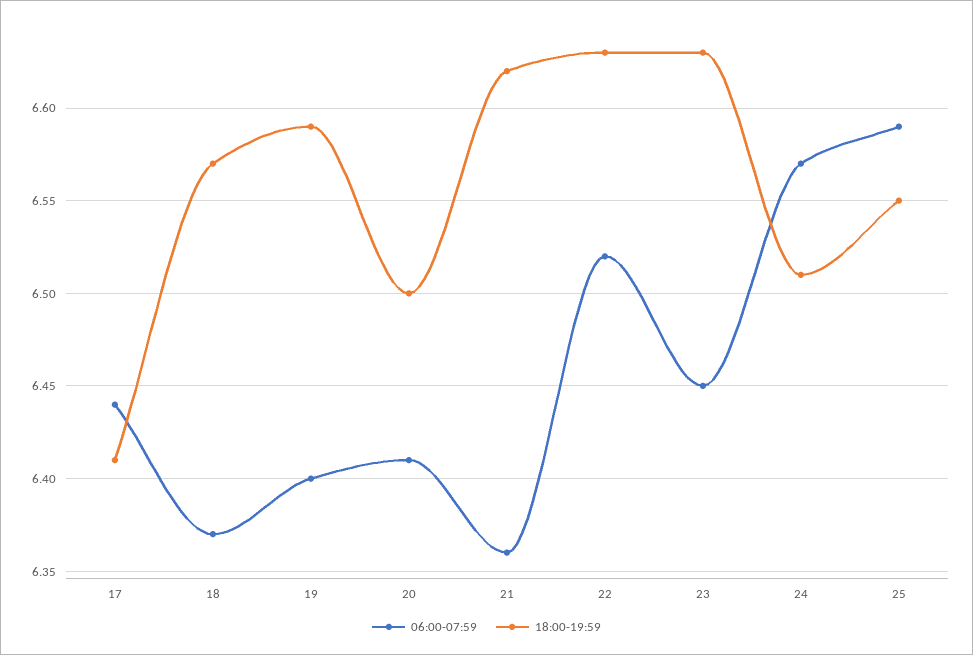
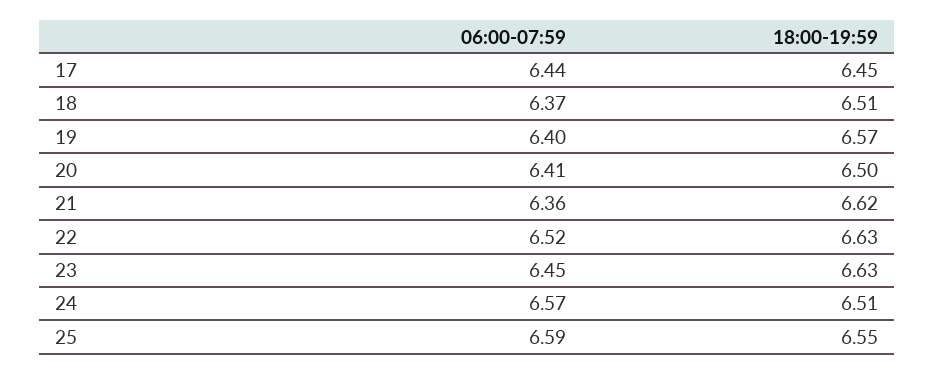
  {
    "06:00-07:59": {
      "17": 6.44,
      "18": 6.37,
      "19": 6.4,
      "20": 6.41,
      "21": 6.36,
      "22": 6.52,
      "23": 6.45,
      "24": 6.57,
      "25": 6.59
    },
    "18:00-19:59": {
-     "17": 6.41,
+     "17": 6.45,
-     "18": 6.57,
+     "18": 6.51,
-     "19": 6.59,
+     "19": 6.57,
      "20": 6.5,
      "21": 6.62,
      "22": 6.63,
      "23": 6.63,
      "24": 6.51,
      "25": 6.55
    }
  }

